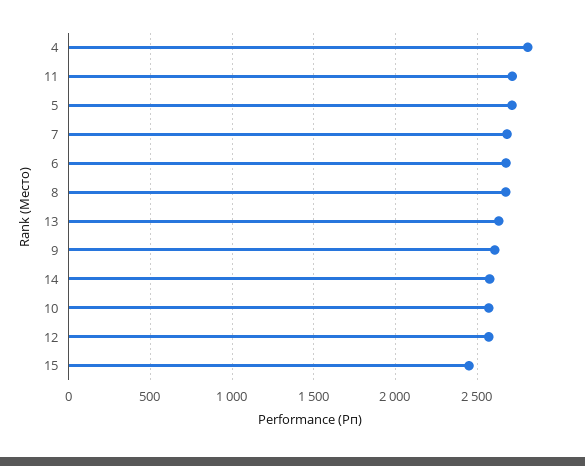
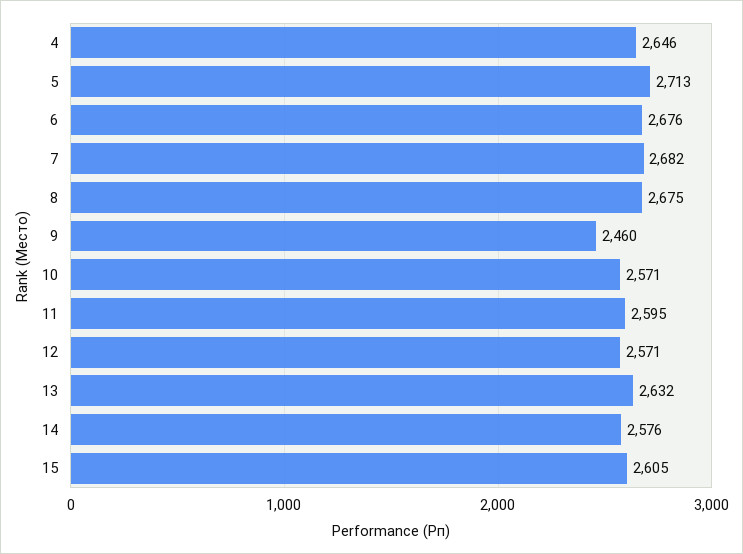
  {
-   "4": 2800,
+   "4": 2646,
-   "11": 2700,
+   "11": 2595,
    "5": 2713,
    "7": 2682,
    "6": 2676,
    "8": 2675,
    "13": 2632,
-   "9": 2600,
+   "9": 2460,
    "14": 2576,
    "10": 2571,
    "12": 2571,
-   "15": 2450
+   "15": 2605
  }

